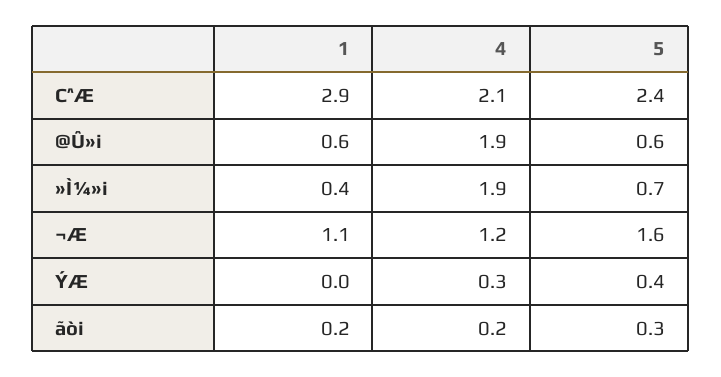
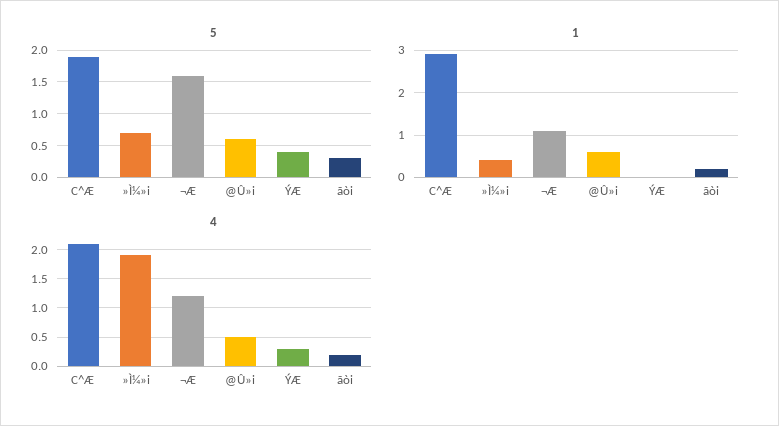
  {
    "1": {
      "C^Æ": 2.9,
      "@Û»i": 0.6,
      "»Ì¼»i": 0.4,
      "¬Æ": 1.1,
      "ÝÆ": 0,
      "ãòi": 0.2
    },
    "4": {
      "C^Æ": 2.1,
-     "@Û»i": 1.9,
+     "@Û»i": 0.5,
      "»Ì¼»i": 1.9,
      "¬Æ": 1.2,
      "ÝÆ": 0.3,
      "ãòi": 0.2
    },
    "5": {
-     "C^Æ": 2.4,
+     "C^Æ": 1.9,
      "@Û»i": 0.6,
      "»Ì¼»i": 0.7,
      "¬Æ": 1.6,
      "ÝÆ": 0.4,
      "ãòi": 0.3
    }
  }

